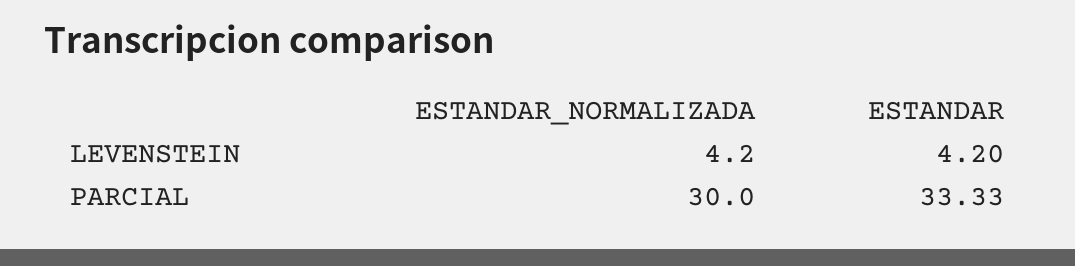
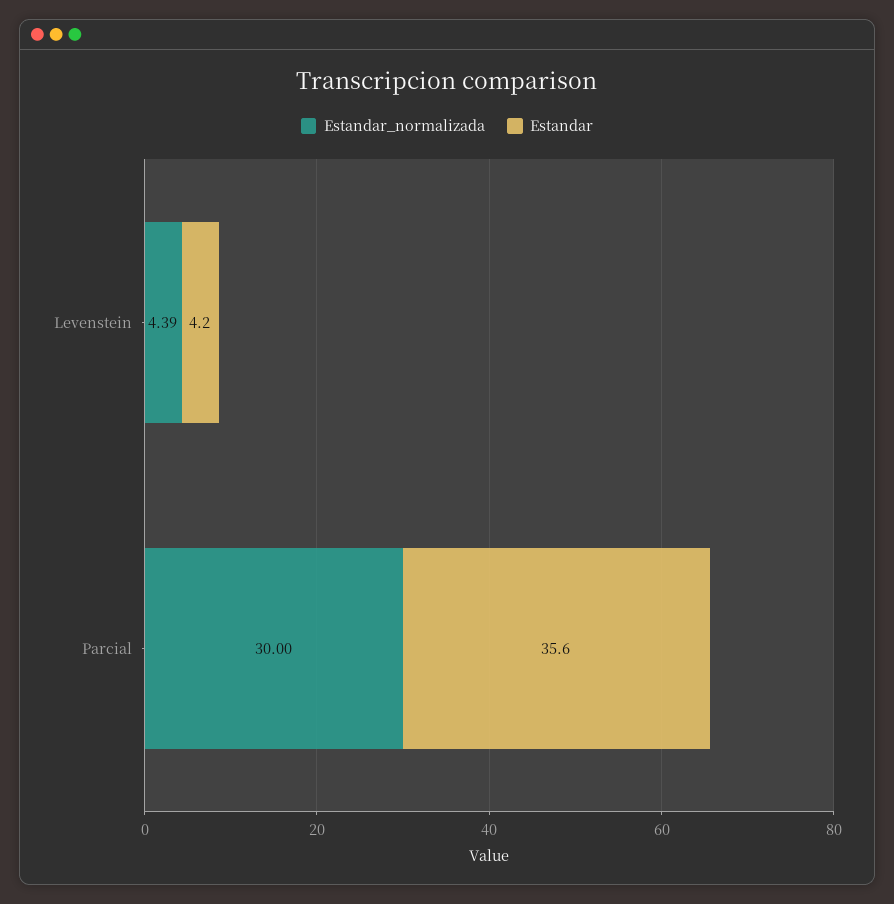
  {
    "ESTANDAR_NORMALIZADA": {
-     "LEVENSTEIN": 4.2,
+     "LEVENSTEIN": 4.39,
      "PARCIAL": 30
    },
    "ESTANDAR": {
      "LEVENSTEIN": 4.2,
-     "PARCIAL": 33.33
+     "PARCIAL": 35.6
    }
  }

